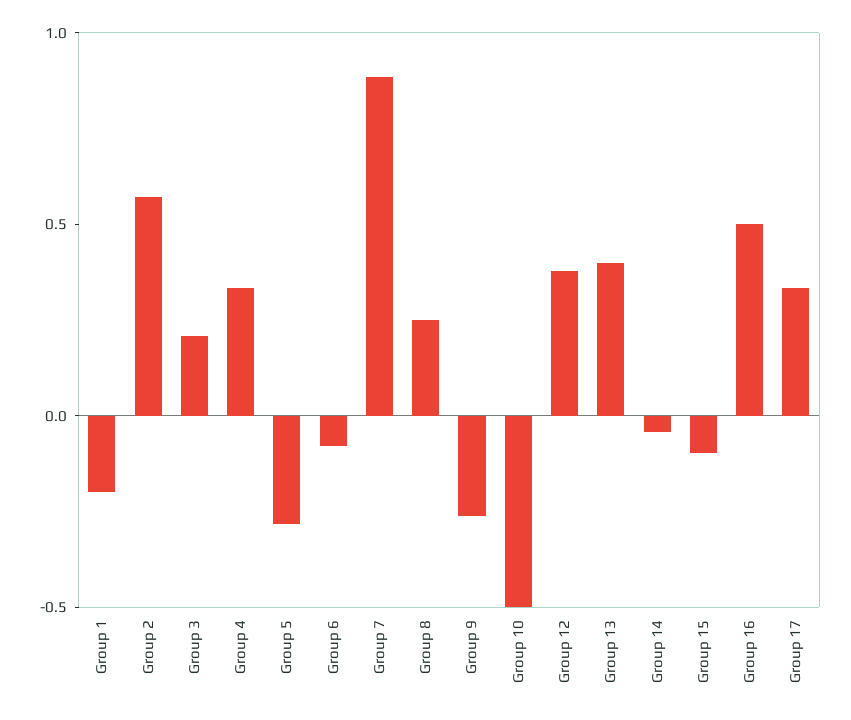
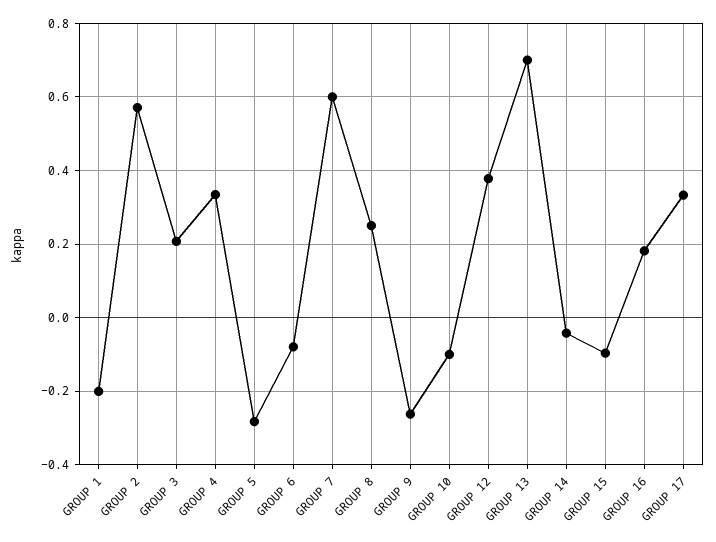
  {
    "Group 1": -0.2,
    "Group 2": 0.58,
    "Group 3": 0.2,
    "Group 4": 0.34,
    "Group 5": -0.28,
    "Group 6": -0.08,
-   "Group 7": 0.9,
+   "Group 7": 0.6,
    "Group 8": 0.26,
    "Group 9": -0.26,
-   "Group 10": -0.5,
+   "Group 10": -0.1,
    "Group 12": 0.38,
-   "Group 13": 0.4,
+   "Group 13": 0.7,
    "Group 14": -0.04,
    "Group 15": -0.1,
-   "Group 16": 0.5,
+   "Group 16": 0.18,
    "Group 17": 0.34
  }

